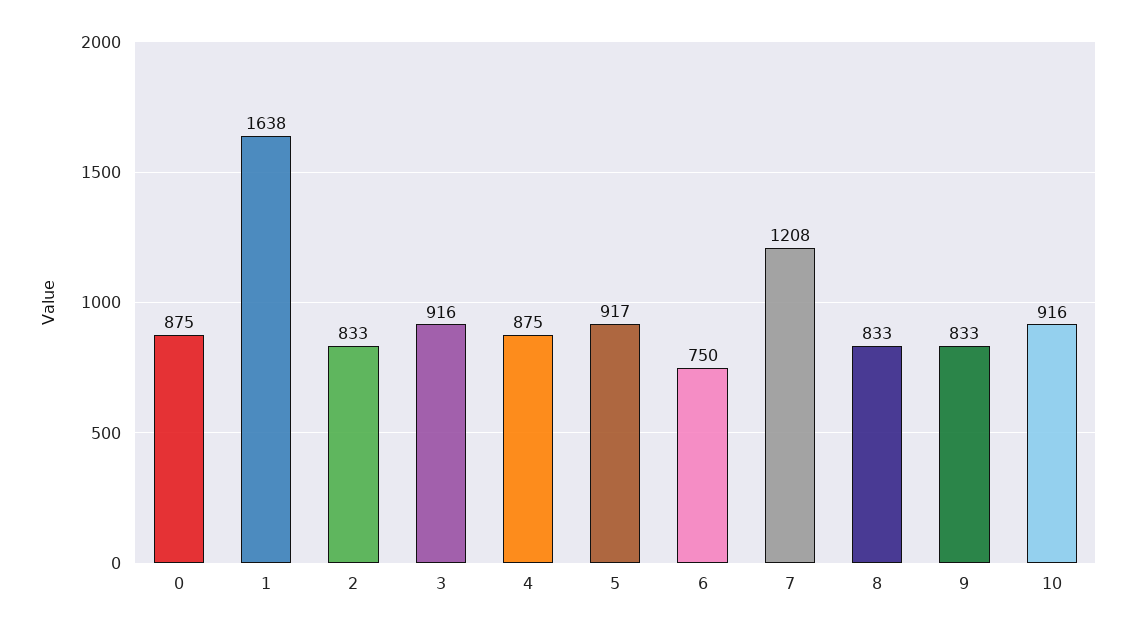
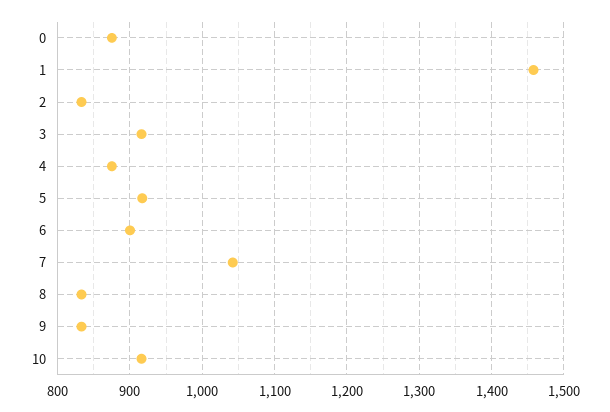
  {
    "0": 875,
-   "1": 1638,
+   "1": 1460,
    "2": 833,
    "3": 916,
    "4": 875,
    "5": 917,
-   "6": 750,
+   "6": 900,
-   "7": 1208,
+   "7": 1040,
    "8": 833,
    "9": 833,
    "10": 916
  }

